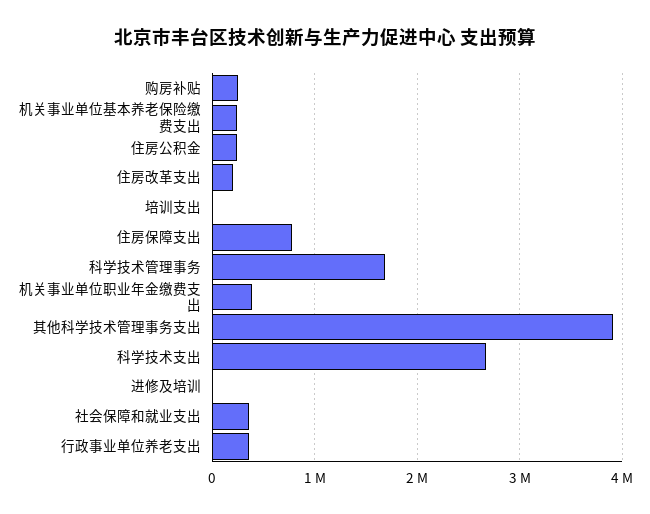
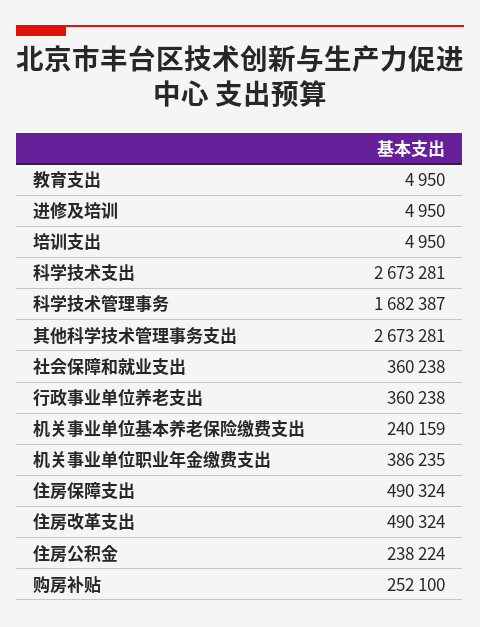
  {
    "购房补贴": 252100,
    "机关事业单位基本养老保险缴费支出": 240159,
    "住房公积金": 238224,
-   "住房改革支出": 200000,
+   "住房改革支出": 490324,
    "培训支出": 4950,
-   "住房保障支出": 800000,
+   "住房保障支出": 490324,
    "科学技术管理事务": 1682387,
    "机关事业单位职业年金缴费支出": 386235,
-   "其他科学技术管理事务支出": 3900000,
+   "其他科学技术管理事务支出": 2673281,
    "科学技术支出": 2673281,
    "进修及培训": 4950,
    "社会保障和就业支出": 360238,
-   "行政事业单位养老支出": 360238
+   "行政事业单位养老支出": 360238,
+   "教育支出": 4950
  }

